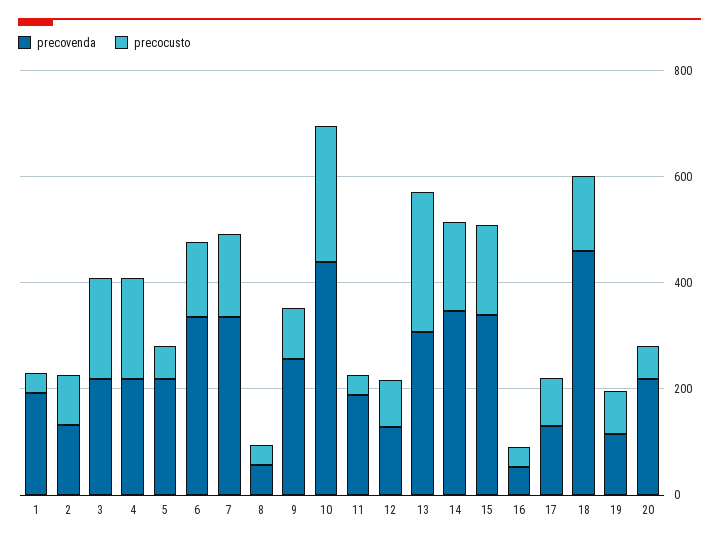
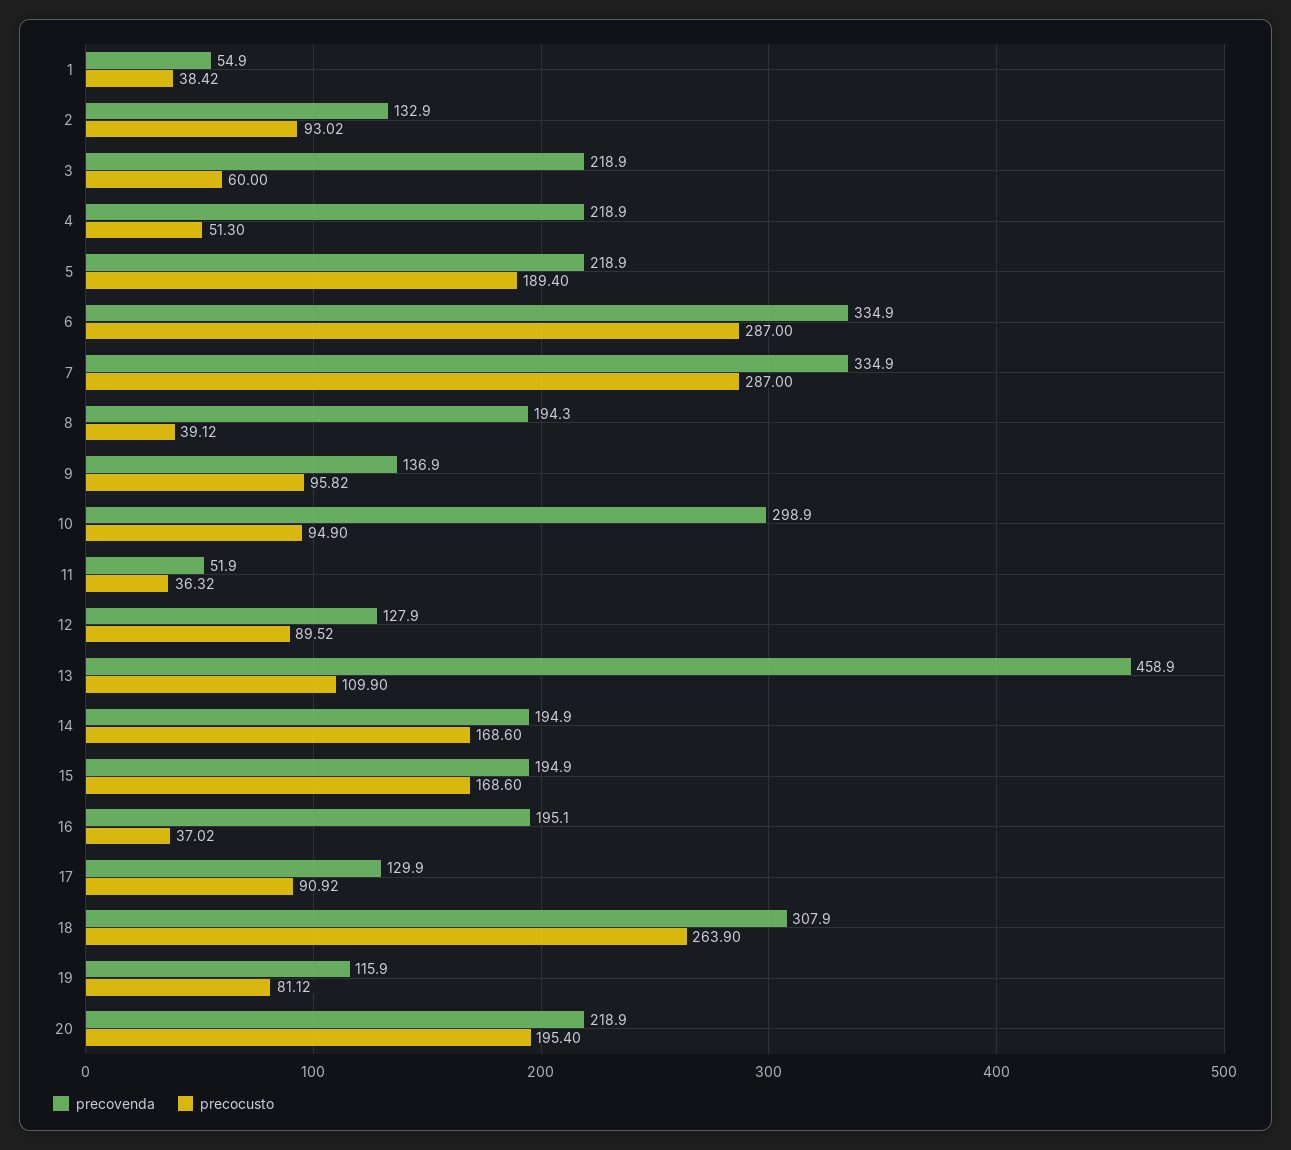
  {
    "precovenda": {
-     "1": 200,
+     "1": 54.9,
      "2": 132.9,
      "3": 218.9,
      "4": 218.9,
      "5": 218.9,
      "6": 334.9,
      "7": 334.9,
-     "8": 50,
+     "8": 194.3,
-     "9": 250,
+     "9": 136.9,
-     "10": 450,
+     "10": 298.9,
-     "11": 200,
+     "11": 51.9,
      "12": 127.9,
-     "13": 300,
+     "13": 458.9,
-     "14": 350,
+     "14": 194.9,
-     "15": 350,
+     "15": 194.9,
-     "16": 50,
+     "16": 195.1,
      "17": 129.9,
-     "18": 450,
+     "18": 307.9,
      "19": 115.9,
      "20": 218.9
    },
    "precocusto": {
      "1": 38.42,
      "2": 93.02,
-     "3": 200,
+     "3": 60,
-     "4": 200,
+     "4": 51.3,
-     "5": 50,
+     "5": 189.4,
-     "6": 150,
+     "6": 287,
-     "7": 150,
+     "7": 287,
      "8": 39.12,
      "9": 95.82,
-     "10": 250,
+     "10": 94.9,
      "11": 36.32,
      "12": 89.52,
-     "13": 250,
+     "13": 109.9,
      "14": 168.6,
      "15": 168.6,
      "16": 37.02,
      "17": 90.92,
-     "18": 150,
+     "18": 263.9,
      "19": 81.12,
-     "20": 50
+     "20": 195.4
    }
  }

